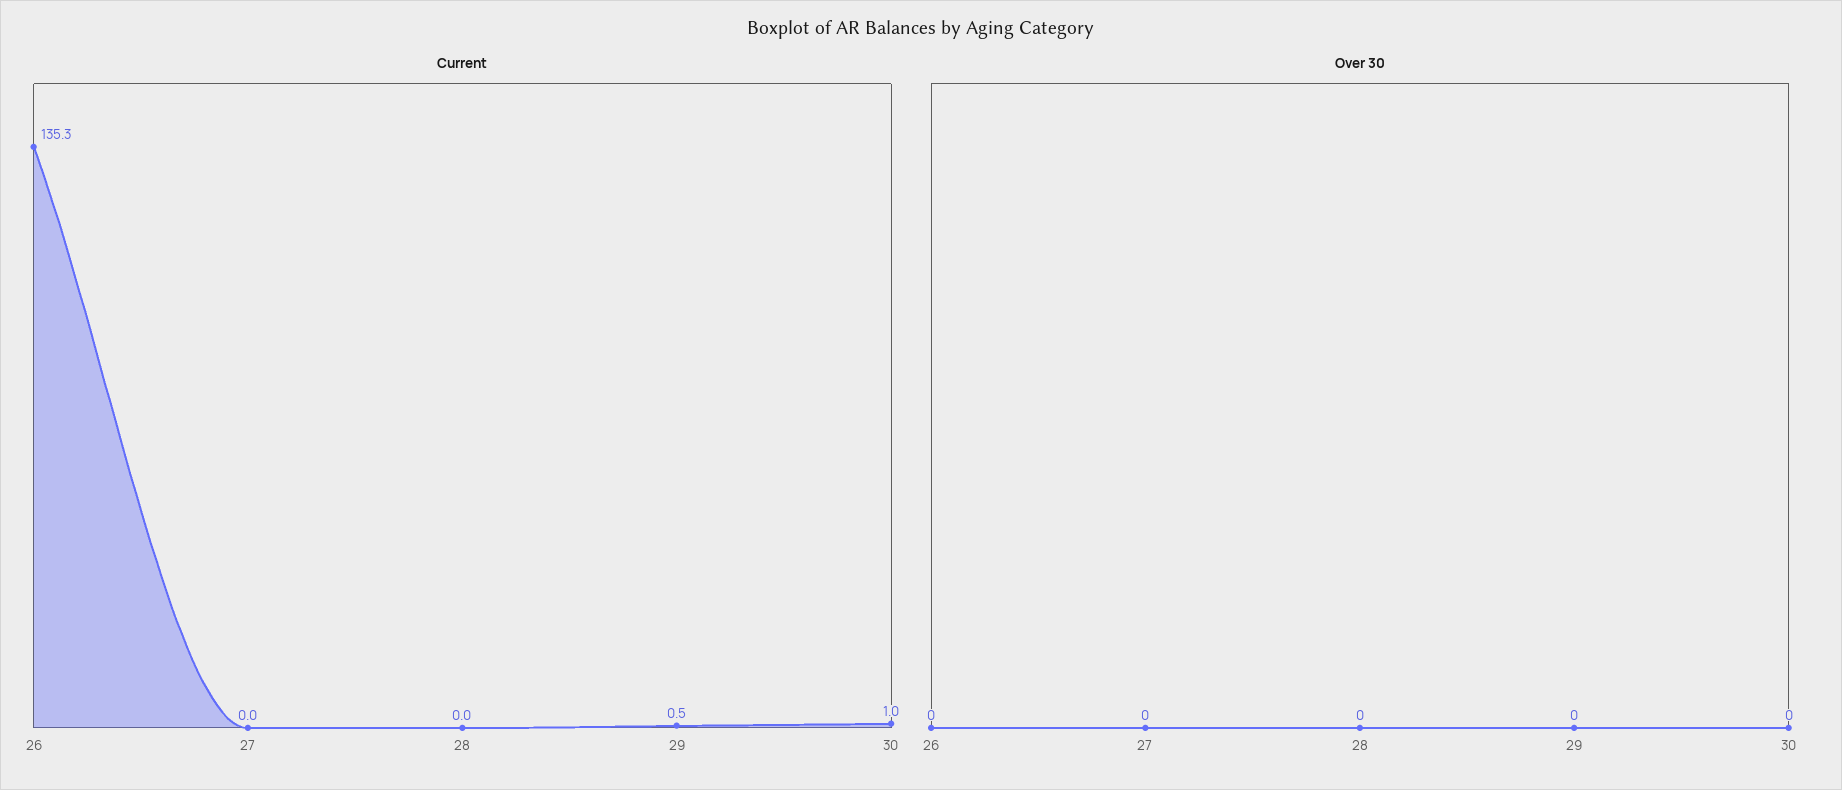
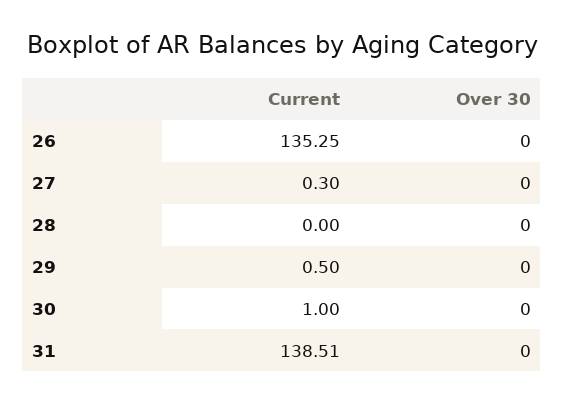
  {
    "Current": {
      "26": 135.25,
-     "27": 0,
+     "27": 0.3,
      "28": 0,
      "29": 0.5,
-     "30": 1
+     "30": 1,
+     "31": 138.51
    },
    "Over 30": {
      "26": 0,
      "27": 0,
      "28": 0,
      "29": 0,
-     "30": 0
+     "30": 0,
+     "31": 0
    }
  }

